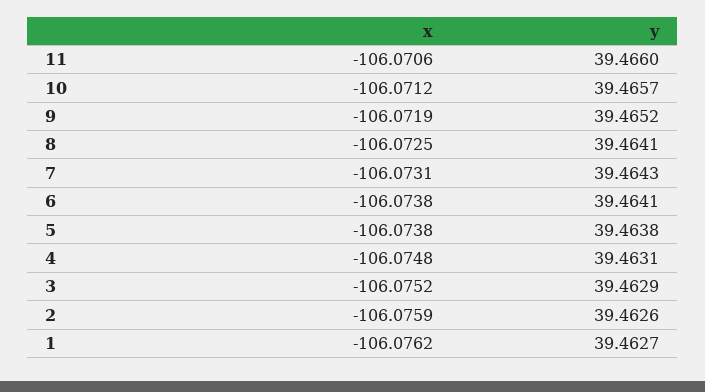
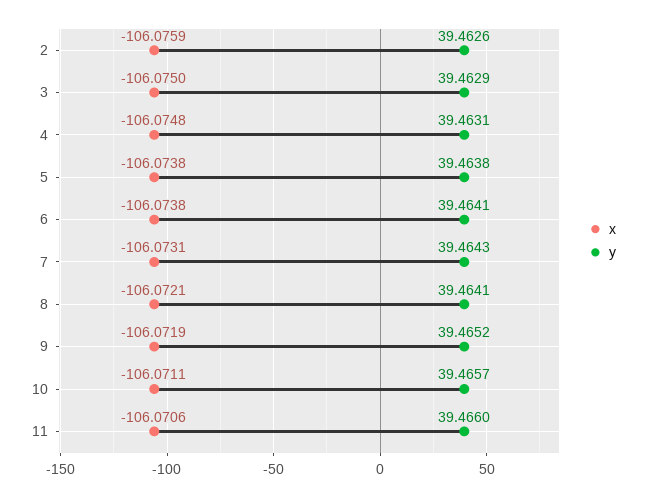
  {
    "x": {
      "11": -106.0706,
-     "10": -106.0712,
+     "10": -106.0711,
      "9": -106.0719,
-     "8": -106.0725,
+     "8": -106.0721,
      "7": -106.0731,
      "6": -106.0738,
      "5": -106.0738,
      "4": -106.0748,
-     "3": -106.0752,
+     "3": -106.075,
-     "2": -106.0759,
+     "2": -106.0759
-     "1": -106.0762
    },
    "y": {
      "11": 39.466,
      "10": 39.4657,
      "9": 39.4652,
      "8": 39.4641,
      "7": 39.4643,
      "6": 39.4641,
      "5": 39.4638,
      "4": 39.4631,
      "3": 39.4629,
-     "2": 39.4626,
+     "2": 39.4626
-     "1": 39.4627
    }
  }

